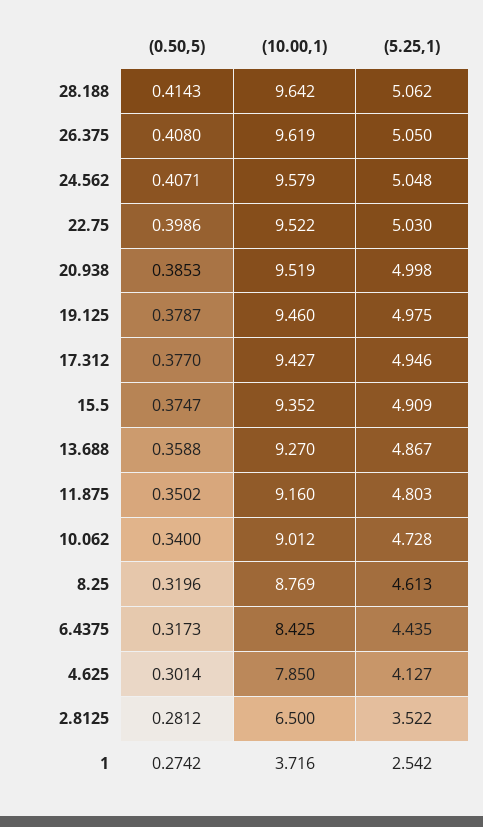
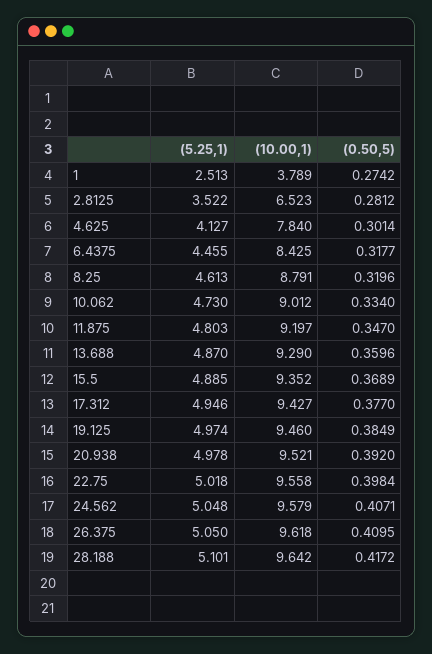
  {
    "(0.50,5)": {
-     "28.188": 0.4143,
+     "28.188": 0.4172,
-     "26.375": 0.408,
+     "26.375": 0.4095,
      "24.562": 0.4071,
-     "22.75": 0.3986,
+     "22.75": 0.3984,
-     "20.938": 0.3853,
+     "20.938": 0.392,
-     "19.125": 0.3787,
+     "19.125": 0.3849,
      "17.312": 0.377,
-     "15.5": 0.3747,
+     "15.5": 0.3689,
-     "13.688": 0.3588,
+     "13.688": 0.3596,
-     "11.875": 0.3502,
+     "11.875": 0.347,
-     "10.062": 0.34,
+     "10.062": 0.334,
      "8.25": 0.3196,
-     "6.4375": 0.3173,
+     "6.4375": 0.3177,
      "4.625": 0.3014,
      "2.8125": 0.2812,
      "1": 0.2742
    },
    "(10.00,1)": {
      "28.188": 9.642,
-     "26.375": 9.619,
+     "26.375": 9.618,
      "24.562": 9.579,
-     "22.75": 9.522,
+     "22.75": 9.558,
-     "20.938": 9.519,
+     "20.938": 9.521,
      "19.125": 9.46,
      "17.312": 9.427,
      "15.5": 9.352,
-     "13.688": 9.27,
+     "13.688": 9.29,
-     "11.875": 9.16,
+     "11.875": 9.197,
      "10.062": 9.012,
-     "8.25": 8.769,
+     "8.25": 8.791,
      "6.4375": 8.425,
-     "4.625": 7.85,
+     "4.625": 7.84,
-     "2.8125": 6.5,
+     "2.8125": 6.523,
-     "1": 3.716
+     "1": 3.789
    },
    "(5.25,1)": {
-     "28.188": 5.062,
+     "28.188": 5.101,
      "26.375": 5.05,
      "24.562": 5.048,
-     "22.75": 5.03,
+     "22.75": 5.018,
-     "20.938": 4.998,
+     "20.938": 4.978,
-     "19.125": 4.975,
+     "19.125": 4.974,
      "17.312": 4.946,
-     "15.5": 4.909,
+     "15.5": 4.885,
-     "13.688": 4.867,
+     "13.688": 4.87,
      "11.875": 4.803,
-     "10.062": 4.728,
+     "10.062": 4.73,
      "8.25": 4.613,
-     "6.4375": 4.435,
+     "6.4375": 4.455,
      "4.625": 4.127,
      "2.8125": 3.522,
-     "1": 2.542
+     "1": 2.513
    }
  }

